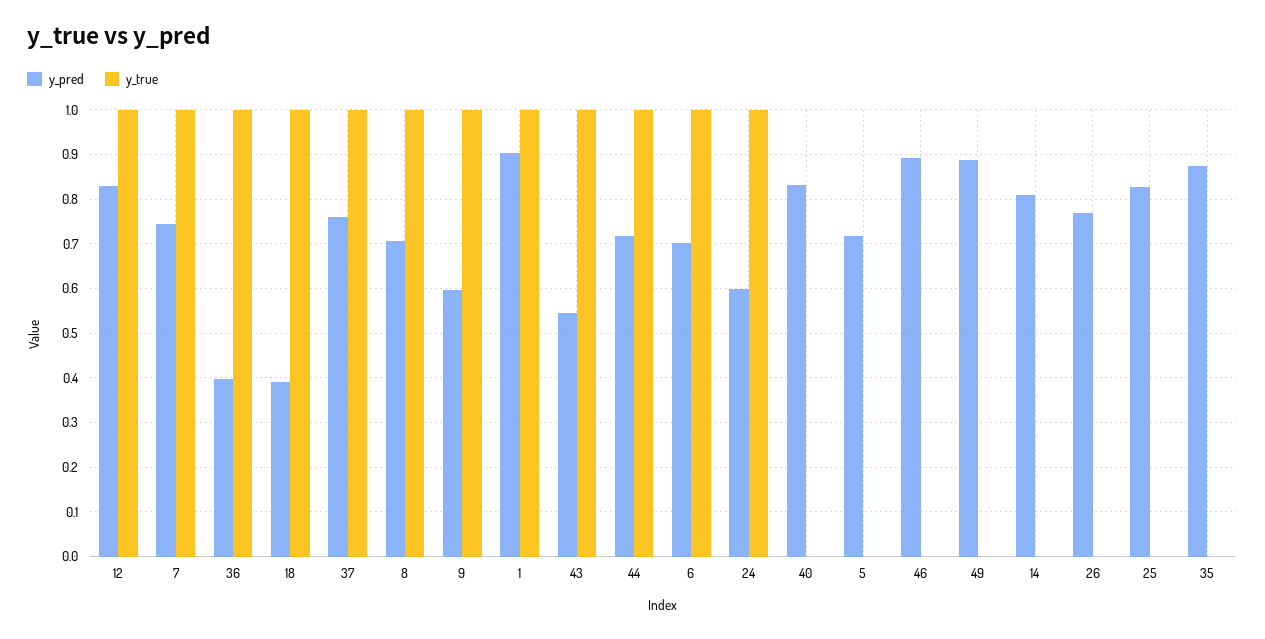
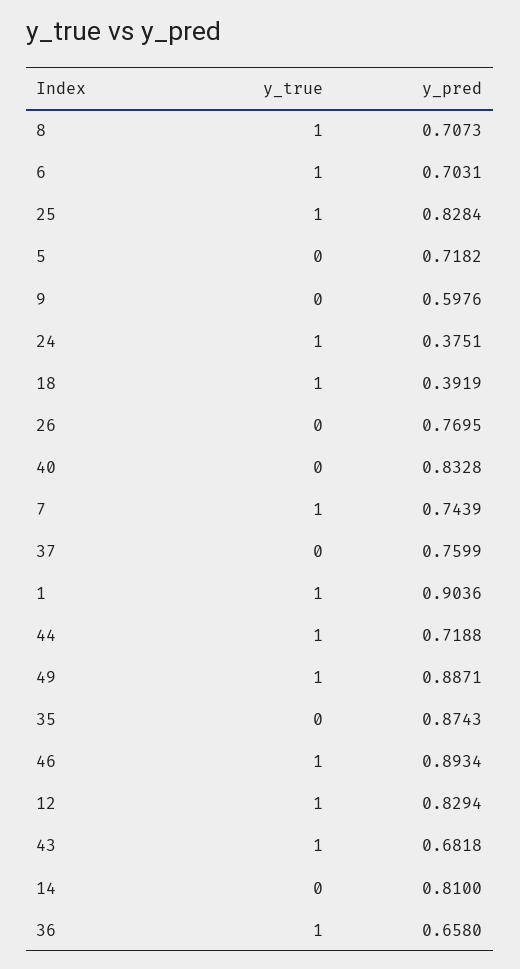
  {
    "y_pred": {
      "12": 0.8294,
      "7": 0.7439,
-     "36": 0.4,
+     "36": 0.658,
      "18": 0.3919,
      "37": 0.7599,
      "8": 0.7073,
      "9": 0.5976,
      "1": 0.9036,
-     "43": 0.54,
+     "43": 0.6818,
      "44": 0.7188,
      "6": 0.7031,
-     "24": 0.6,
+     "24": 0.3751,
      "40": 0.8328,
      "5": 0.7182,
      "46": 0.8934,
      "49": 0.8871,
      "14": 0.81,
      "26": 0.7695,
      "25": 0.8284,
      "35": 0.8743
    },
    "y_true": {
      "12": 1,
      "7": 1,
      "36": 1,
      "18": 1,
-     "37": 1,
+     "37": 0,
      "8": 1,
-     "9": 1,
+     "9": 0,
      "1": 1,
      "43": 1,
      "44": 1,
      "6": 1,
      "24": 1,
      "40": 0,
      "5": 0,
-     "46": 0,
+     "46": 1,
-     "49": 0,
+     "49": 1,
      "14": 0,
      "26": 0,
-     "25": 0,
+     "25": 1,
      "35": 0
    }
  }

